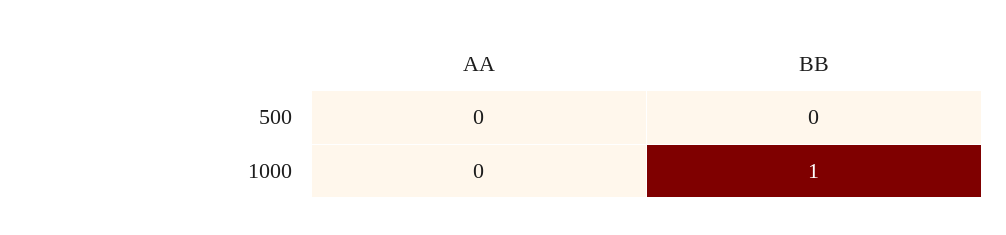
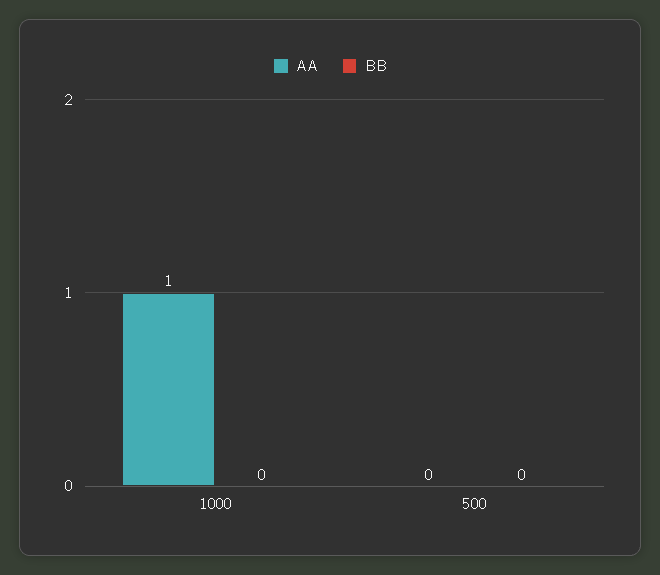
  {
    "AA": {
      "500": 0,
-     "1000": 0
+     "1000": 1
    },
    "BB": {
      "500": 0,
-     "1000": 1
+     "1000": 0
    }
  }

